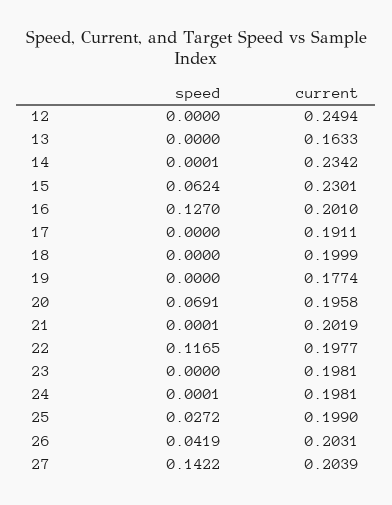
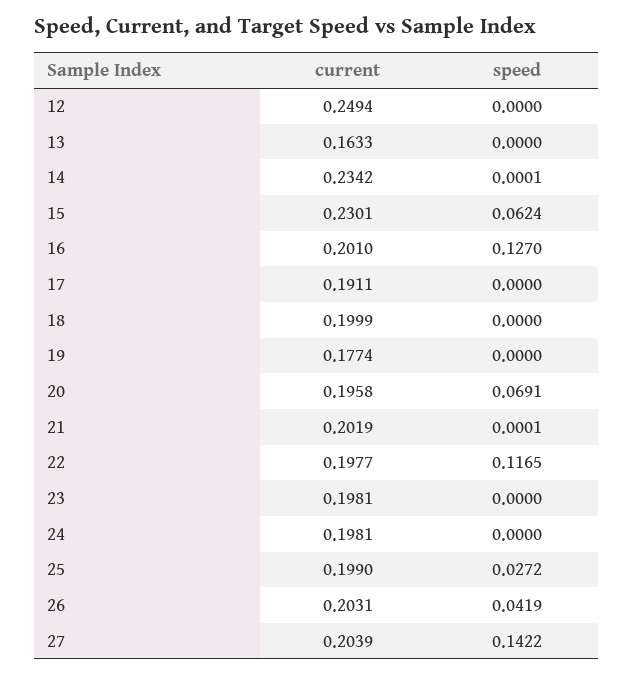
  {
    "speed": {
      "12": 0,
      "13": 0,
      "14": 0.0001,
      "15": 0.0624,
      "16": 0.127,
      "17": 0,
      "18": 0,
      "19": 0,
      "20": 0.0691,
      "21": 0.0001,
      "22": 0.1165,
      "23": 0,
-     "24": 0.0001,
+     "24": 0,
      "25": 0.0272,
      "26": 0.0419,
      "27": 0.1422
    },
    "current": {
      "12": 0.2494,
      "13": 0.1633,
      "14": 0.2342,
      "15": 0.2301,
      "16": 0.201,
      "17": 0.1911,
      "18": 0.1999,
      "19": 0.1774,
      "20": 0.1958,
      "21": 0.2019,
      "22": 0.1977,
      "23": 0.1981,
      "24": 0.1981,
      "25": 0.199,
      "26": 0.2031,
      "27": 0.2039
    }
  }

